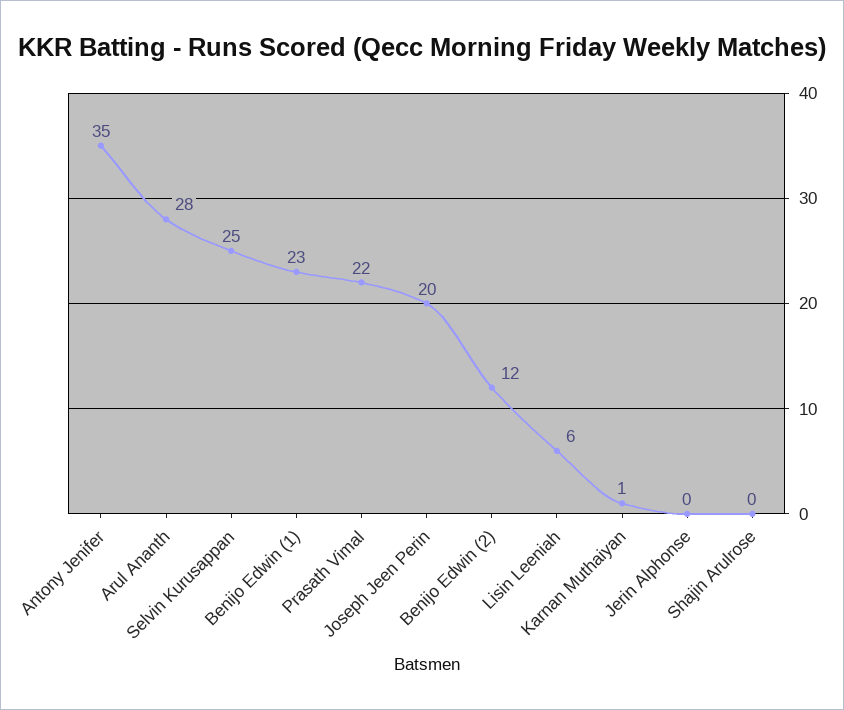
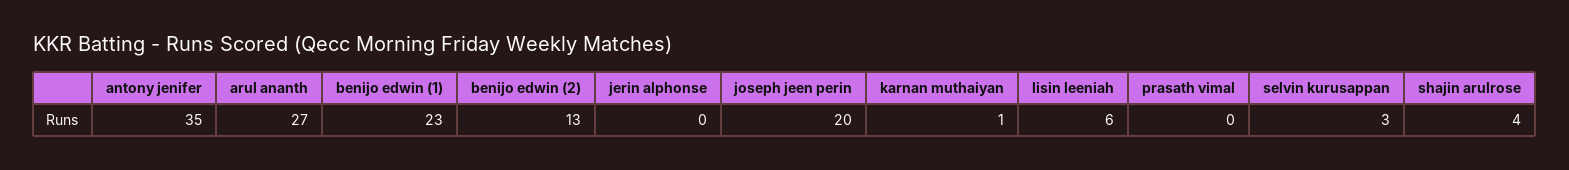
  {
    "Antony Jenifer": 35,
-   "Arul Ananth": 28,
+   "Arul Ananth": 27,
-   "Selvin Kurusappan": 25,
+   "Selvin Kurusappan": 3,
    "Benijo Edwin (1)": 23,
-   "Prasath Vimal": 22,
+   "Prasath Vimal": 0,
    "Joseph Jeen Perin": 20,
-   "Benijo Edwin (2)": 12,
+   "Benijo Edwin (2)": 13,
    "Lisin Leeniah": 6,
    "Karnan Muthaiyan": 1,
    "Jerin Alphonse": 0,
-   "Shajin Arulrose": 0
+   "Shajin Arulrose": 4
  }

